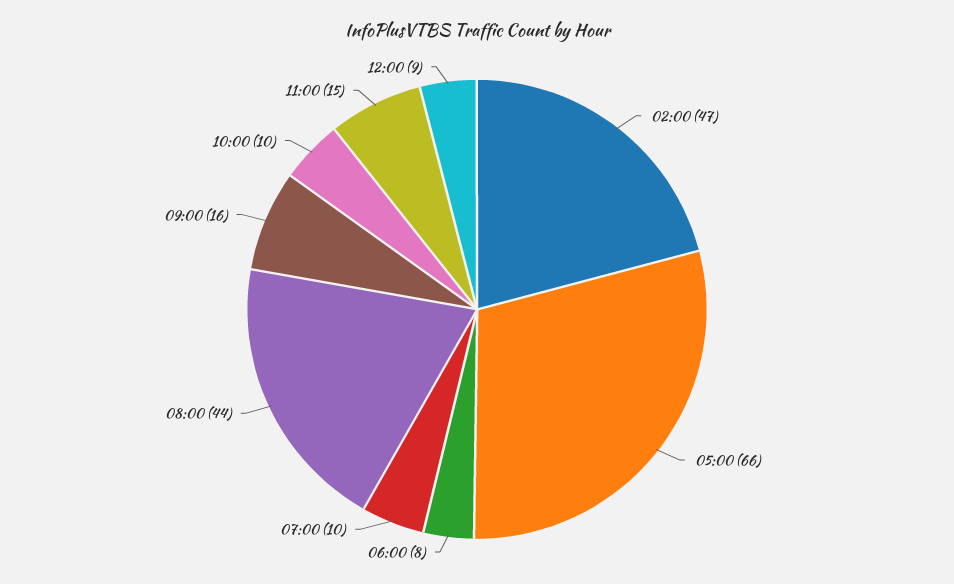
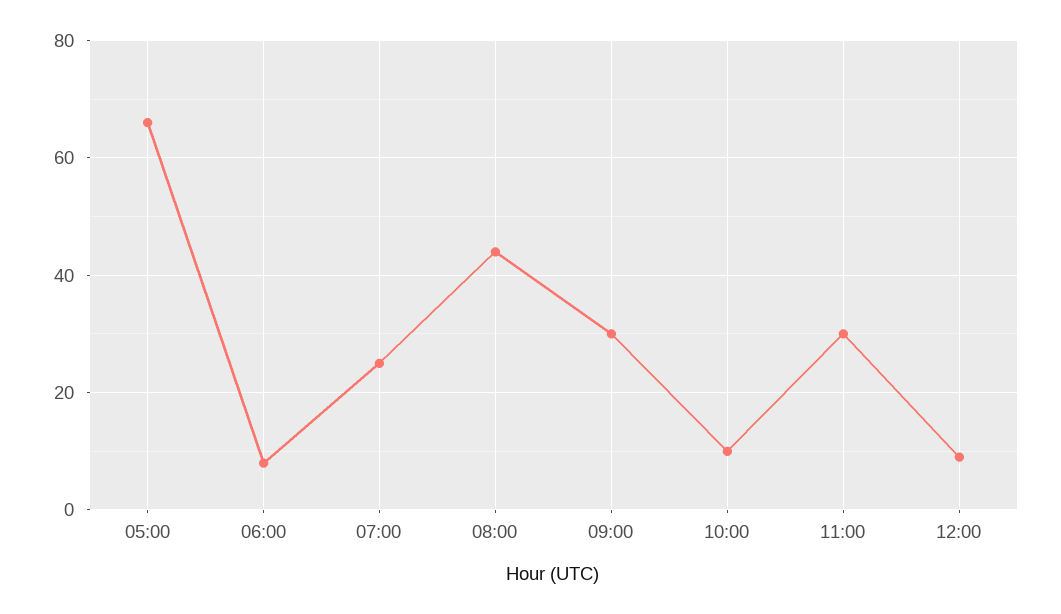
  {
-   "02:00": 47,
    "05:00": 66,
    "06:00": 8,
-   "07:00": 10,
+   "07:00": 25,
    "08:00": 44,
-   "09:00": 16,
+   "09:00": 30,
    "10:00": 10,
-   "11:00": 15,
+   "11:00": 30,
    "12:00": 9
  }

